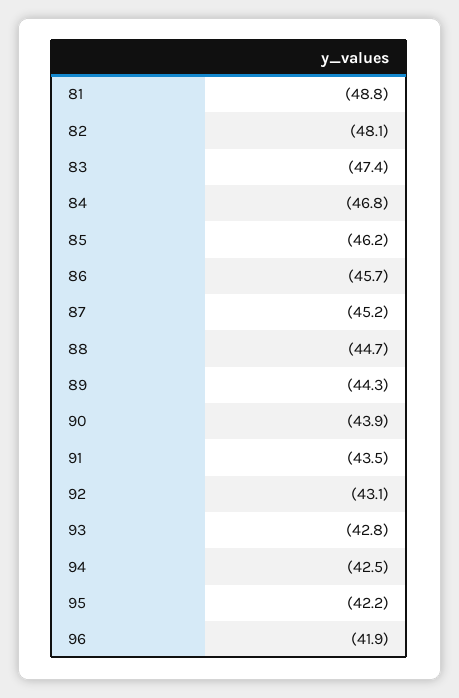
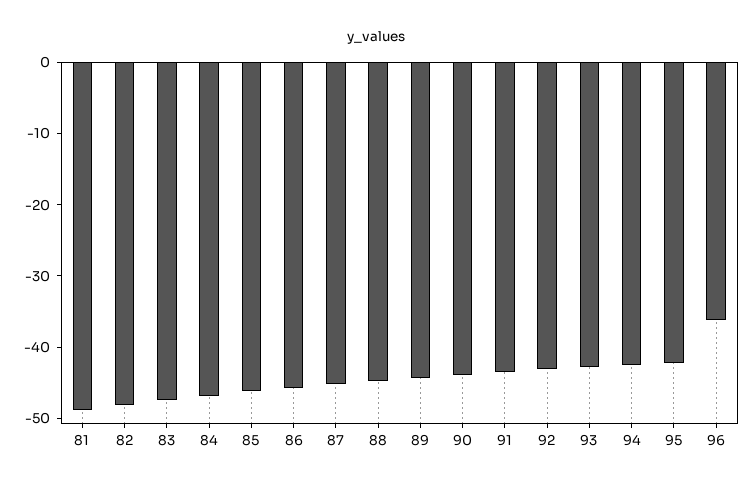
  {
    "81": -48.8,
    "82": -48.1,
    "83": -47.4,
    "84": -46.8,
    "85": -46.2,
    "86": -45.7,
    "87": -45.2,
    "88": -44.7,
    "89": -44.3,
    "90": -43.9,
    "91": -43.5,
    "92": -43.1,
    "93": -42.8,
    "94": -42.5,
    "95": -42.2,
-   "96": -41.9
+   "96": -36
  }

